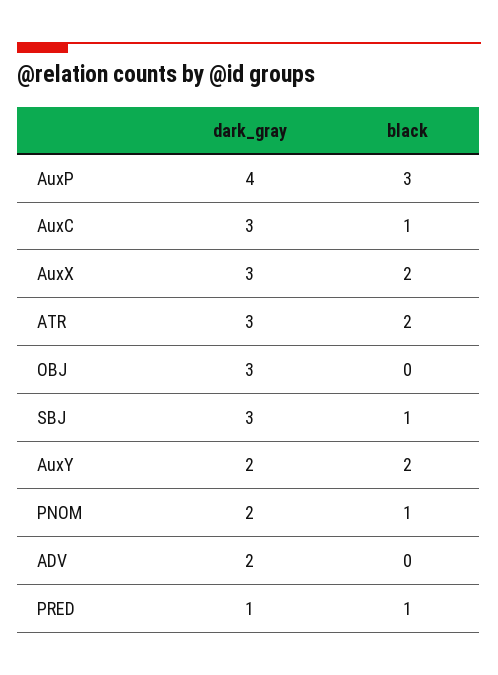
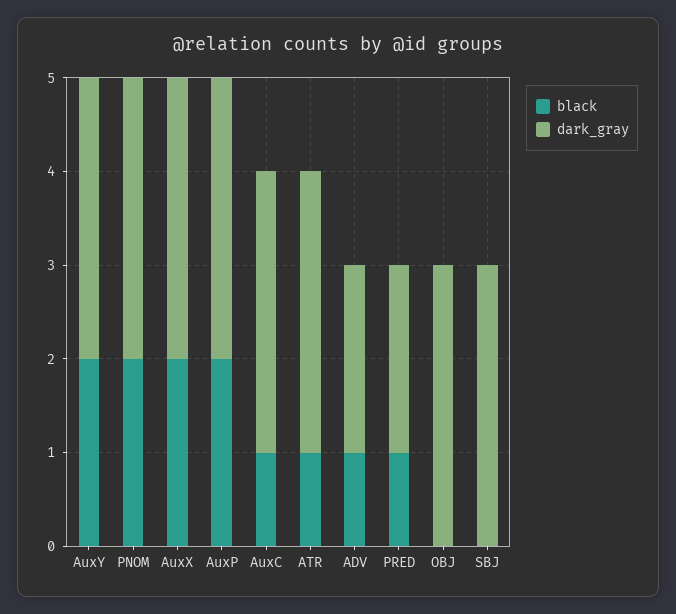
  {
    "dark_gray": {
-     "AuxP": 4,
+     "AuxP": 3,
      "AuxC": 3,
      "AuxX": 3,
      "ATR": 3,
      "OBJ": 3,
      "SBJ": 3,
-     "AuxY": 2,
+     "AuxY": 3,
-     "PNOM": 2,
+     "PNOM": 3,
      "ADV": 2,
-     "PRED": 1
+     "PRED": 2
    },
    "black": {
-     "AuxP": 3,
+     "AuxP": 2,
      "AuxC": 1,
      "AuxX": 2,
-     "ATR": 2,
+     "ATR": 1,
      "OBJ": 0,
-     "SBJ": 1,
+     "SBJ": 0,
      "AuxY": 2,
-     "PNOM": 1,
+     "PNOM": 2,
-     "ADV": 0,
+     "ADV": 1,
      "PRED": 1
    }
  }

